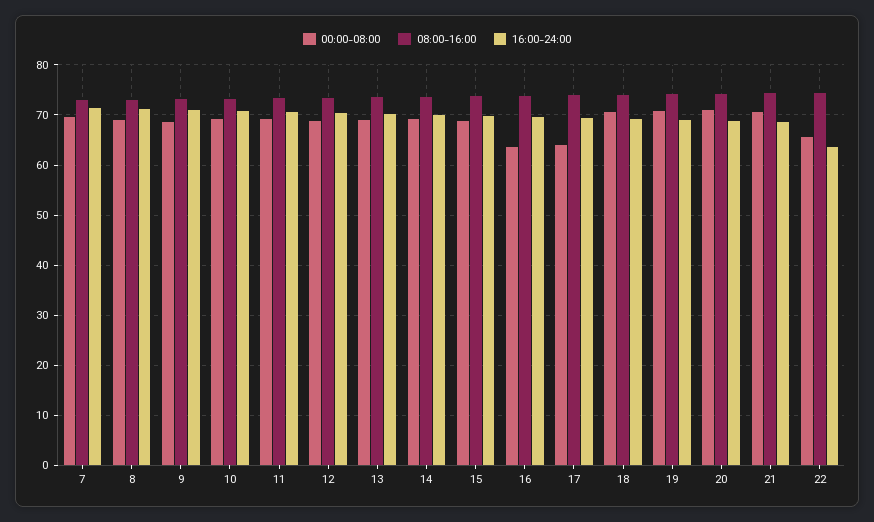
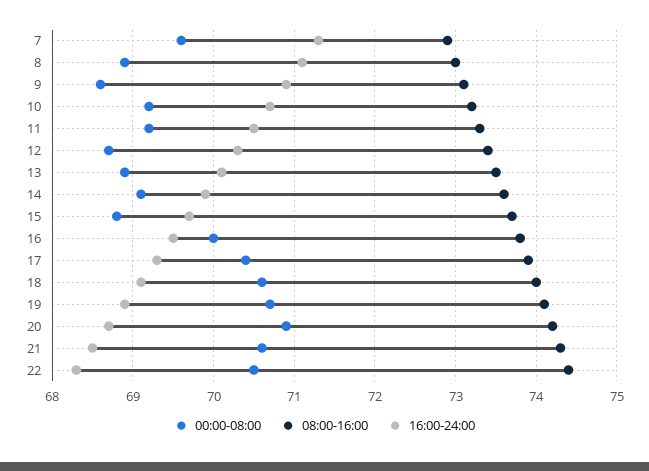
  {
    "00:00-08:00": {
      "7": 69.6,
      "8": 68.9,
      "9": 68.6,
      "10": 69.2,
      "11": 69.2,
      "12": 68.7,
      "13": 68.9,
      "14": 69.1,
      "15": 68.8,
-     "16": 64,
+     "16": 70,
-     "17": 64,
+     "17": 70.4,
      "18": 70.6,
      "19": 70.7,
      "20": 70.9,
      "21": 70.6,
-     "22": 66
+     "22": 70.5
    },
    "08:00-16:00": {
      "7": 72.9,
      "8": 73,
      "9": 73.1,
      "10": 73.2,
      "11": 73.3,
      "12": 73.4,
      "13": 73.5,
      "14": 73.6,
      "15": 73.7,
      "16": 73.8,
      "17": 73.9,
      "18": 74,
      "19": 74.1,
      "20": 74.2,
      "21": 74.3,
      "22": 74.4
    },
    "16:00-24:00": {
      "7": 71.3,
      "8": 71.1,
      "9": 70.9,
      "10": 70.7,
      "11": 70.5,
      "12": 70.3,
      "13": 70.1,
      "14": 69.9,
      "15": 69.7,
      "16": 69.5,
      "17": 69.3,
      "18": 69.1,
      "19": 68.9,
      "20": 68.7,
      "21": 68.5,
-     "22": 64
+     "22": 68.3
    }
  }

